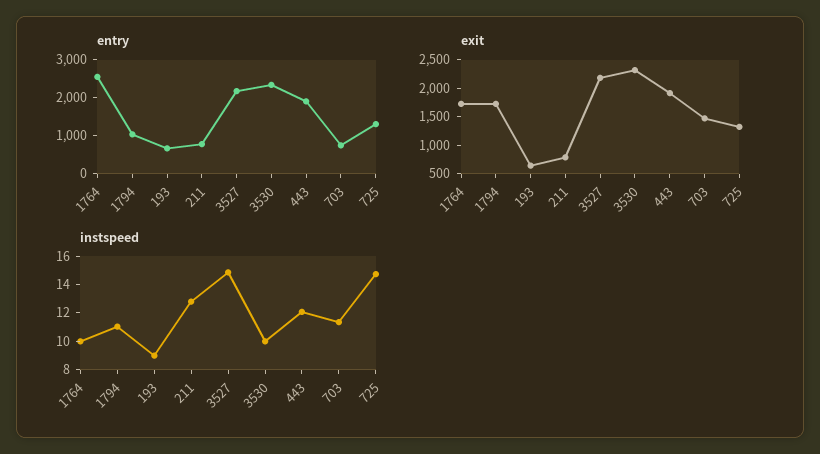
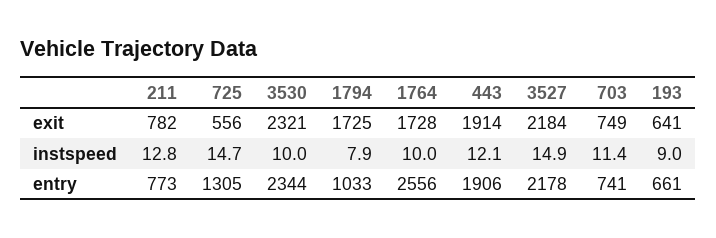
  {
    "entry": {
      "1764": 2556,
      "1794": 1033,
      "193": 661,
      "211": 773,
      "3527": 2178,
      "3530": 2344,
      "443": 1906,
      "703": 741,
      "725": 1305
    },
    "exit": {
      "1764": 1728,
      "1794": 1725,
      "193": 641,
      "211": 782,
      "3527": 2184,
      "3530": 2321,
      "443": 1914,
-     "703": 1500,
+     "703": 749,
-     "725": 1250
+     "725": 556
    },
    "instspeed": {
      "1764": 10,
-     "1794": 11,
+     "1794": 7.9,
      "193": 9,
      "211": 12.8,
      "3527": 14.9,
      "3530": 10,
      "443": 12.1,
      "703": 11.4,
      "725": 14.7
    }
  }

